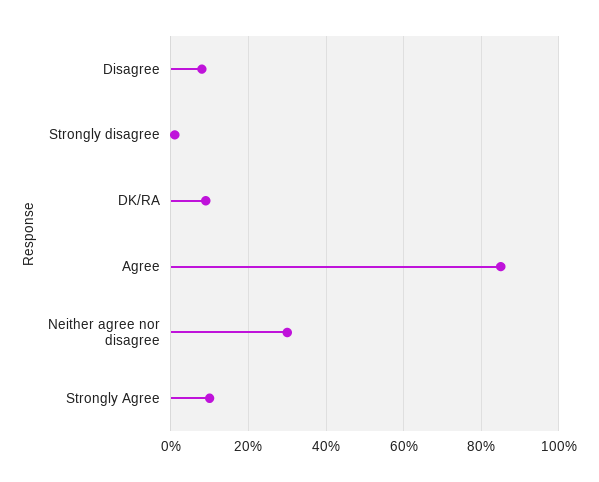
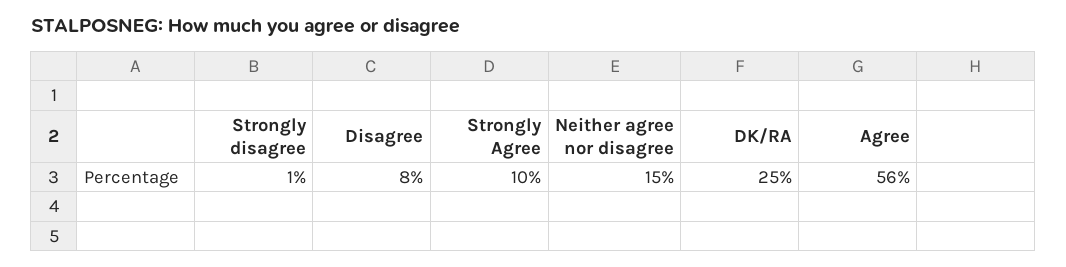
  {
    "Disagree": 8,
    "Strongly disagree": 1,
-   "DK/RA": 10,
+   "DK/RA": 25,
-   "Agree": 85,
+   "Agree": 56,
-   "Neither agree nor disagree": 30,
+   "Neither agree nor disagree": 15,
    "Strongly Agree": 10
  }

